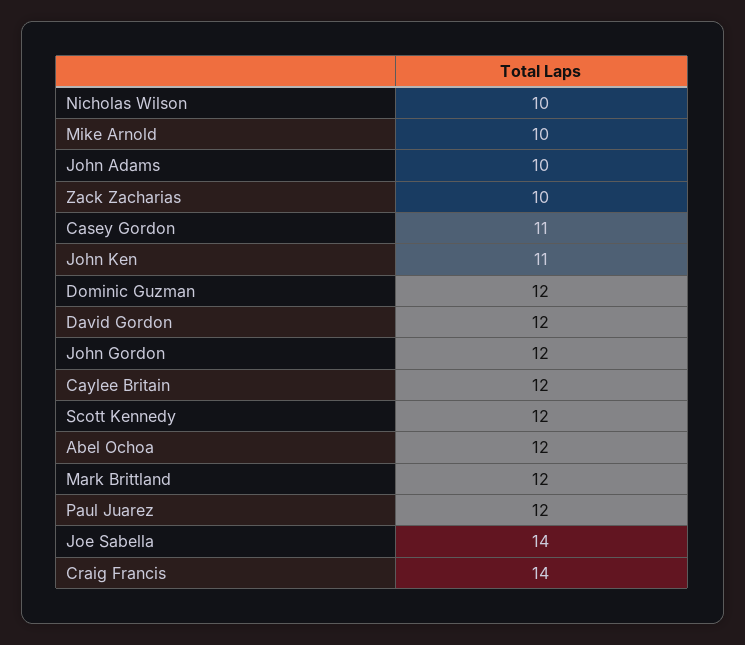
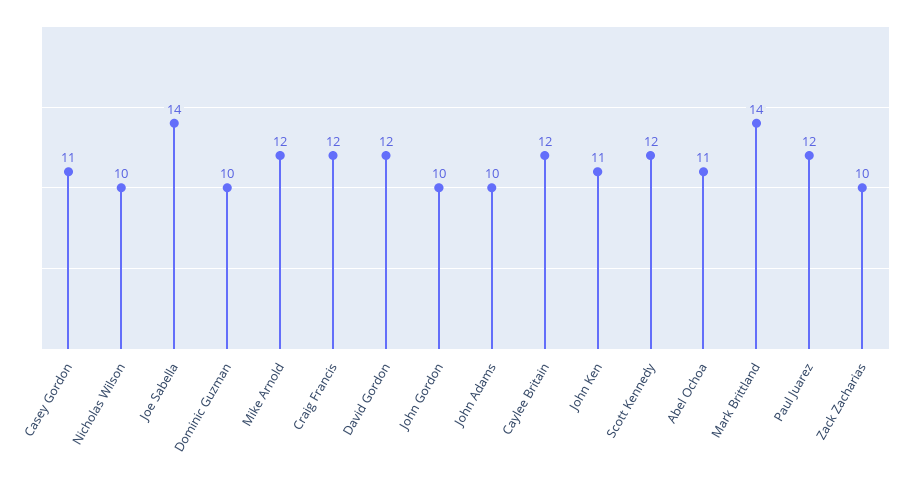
  {
    "Nicholas Wilson": 10,
-   "Mike Arnold": 10,
+   "Mike Arnold": 12,
    "John Adams": 10,
    "Zack Zacharias": 10,
    "Casey Gordon": 11,
    "John Ken": 11,
-   "Dominic Guzman": 12,
+   "Dominic Guzman": 10,
    "David Gordon": 12,
-   "John Gordon": 12,
+   "John Gordon": 10,
    "Caylee Britain": 12,
    "Scott Kennedy": 12,
-   "Abel Ochoa": 12,
+   "Abel Ochoa": 11,
-   "Mark Brittland": 12,
+   "Mark Brittland": 14,
    "Paul Juarez": 12,
    "Joe Sabella": 14,
-   "Craig Francis": 14
+   "Craig Francis": 12
  }

